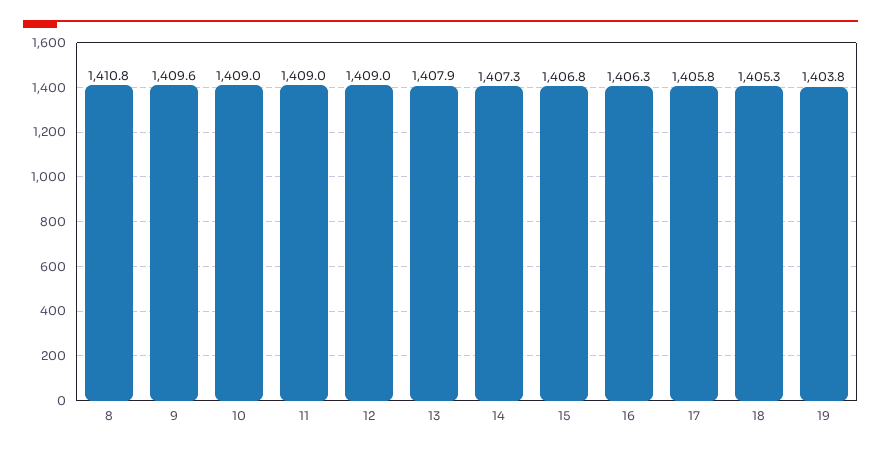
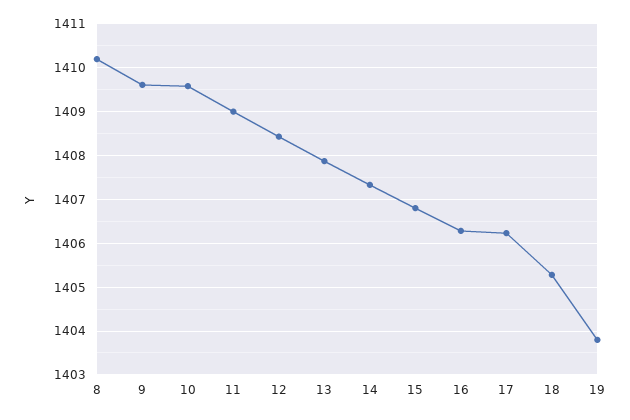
  {
-   "8": 1410.8,
+   "8": 1410.2,
    "9": 1409.6,
-   "10": 1409,
+   "10": 1409.6,
    "11": 1409,
-   "12": 1409,
+   "12": 1408.4,
    "13": 1407.9,
    "14": 1407.3,
    "15": 1406.8,
    "16": 1406.3,
-   "17": 1405.8,
+   "17": 1406.2,
    "18": 1405.3,
    "19": 1403.8
  }

